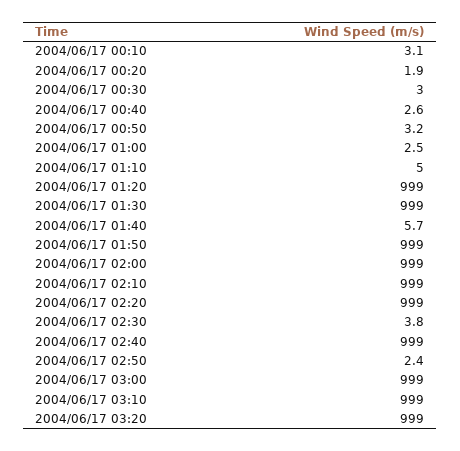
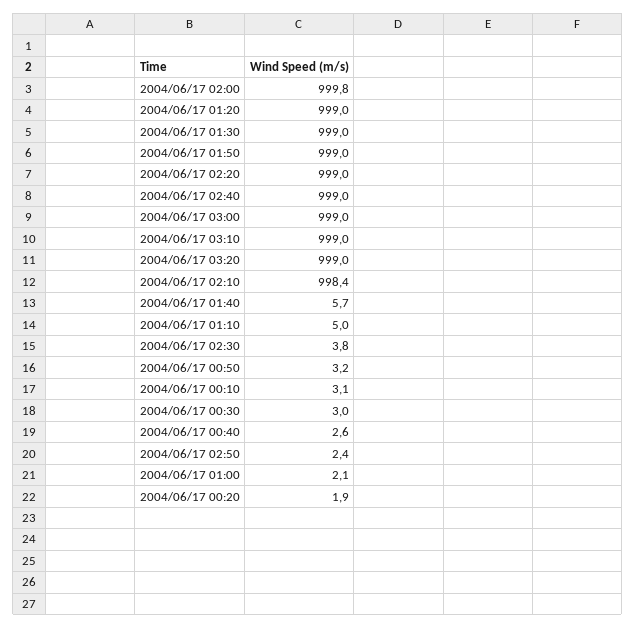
  {
    "2004/06/17 00:10": 3.1,
    "2004/06/17 00:20": 1.9,
    "2004/06/17 00:30": 3,
    "2004/06/17 00:40": 2.6,
    "2004/06/17 00:50": 3.2,
-   "2004/06/17 01:00": 2.5,
+   "2004/06/17 01:00": 2.1,
    "2004/06/17 01:10": 5,
    "2004/06/17 01:20": 999,
    "2004/06/17 01:30": 999,
    "2004/06/17 01:40": 5.7,
    "2004/06/17 01:50": 999,
-   "2004/06/17 02:00": 999,
+   "2004/06/17 02:00": 999.8,
-   "2004/06/17 02:10": 999,
+   "2004/06/17 02:10": 998.4,
    "2004/06/17 02:20": 999,
    "2004/06/17 02:30": 3.8,
    "2004/06/17 02:40": 999,
    "2004/06/17 02:50": 2.4,
    "2004/06/17 03:00": 999,
    "2004/06/17 03:10": 999,
    "2004/06/17 03:20": 999
  }

